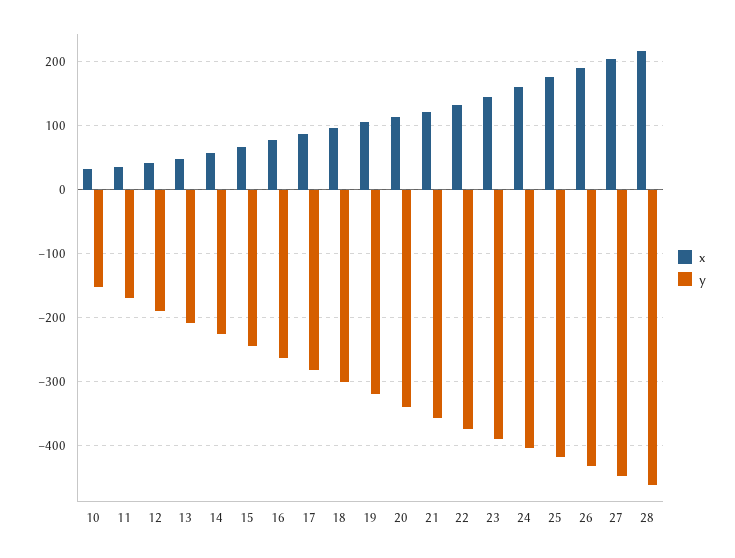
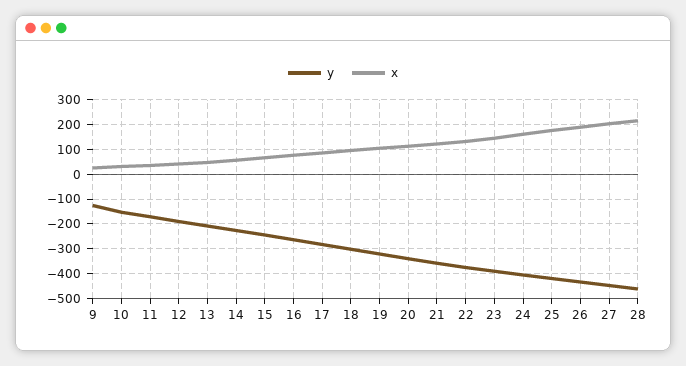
  {
    "x": {
      "10": 30,
      "11": 40,
      "12": 40,
      "13": 50,
      "14": 60,
      "15": 70,
      "16": 80,
      "17": 90,
      "18": 100,
      "19": 110,
      "20": 110,
      "21": 120,
      "22": 130,
      "23": 150,
      "24": 160,
      "25": 180,
      "26": 190,
      "27": 200,
-     "28": 220
+     "28": 220,
+     "9": 25
    },
    "y": {
      "10": -150,
      "11": -170,
      "12": -190,
      "13": -210,
      "14": -230,
      "15": -240,
      "16": -260,
      "17": -280,
      "18": -300,
      "19": -320,
      "20": -340,
      "21": -360,
      "22": -380,
      "23": -390,
      "24": -400,
      "25": -420,
      "26": -430,
      "27": -450,
-     "28": -460
+     "28": -460,
+     "9": -125
    }
  }

